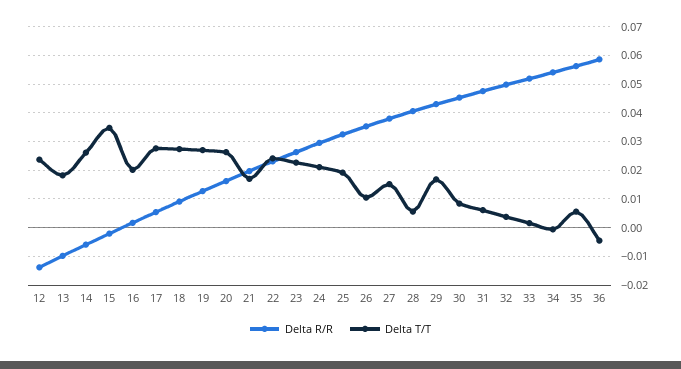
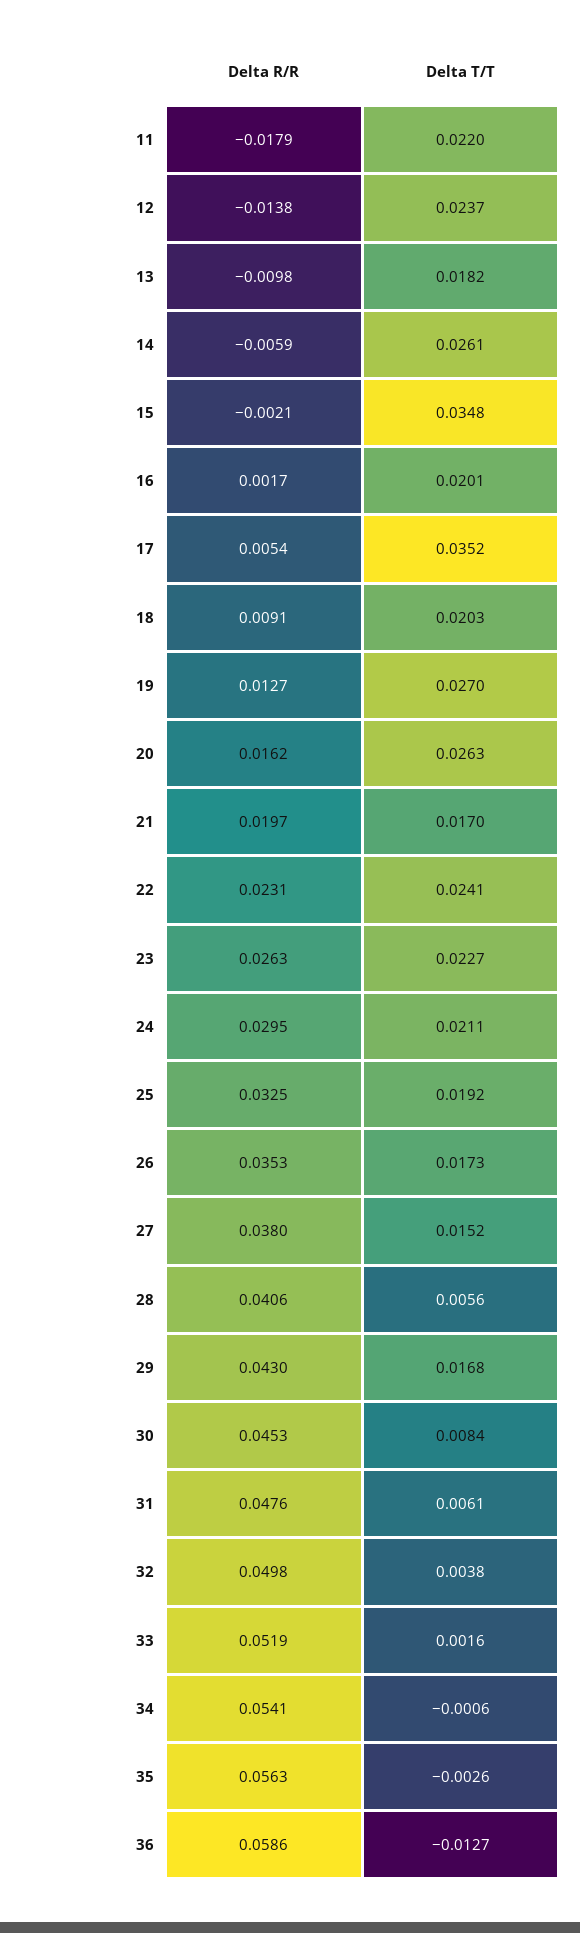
  {
    "Delta R/R": {
      "12": -0.0138,
      "13": -0.0098,
      "14": -0.0059,
      "15": -0.0021,
      "16": 0.0017,
      "17": 0.0054,
      "18": 0.0091,
      "19": 0.0127,
      "20": 0.0162,
      "21": 0.0197,
      "22": 0.0231,
      "23": 0.0263,
      "24": 0.0295,
      "25": 0.0325,
      "26": 0.0353,
      "27": 0.038,
      "28": 0.0406,
      "29": 0.043,
      "30": 0.0453,
      "31": 0.0476,
      "32": 0.0498,
      "33": 0.0519,
      "34": 0.0541,
      "35": 0.0563,
-     "36": 0.0586
+     "36": 0.0586,
+     "11": -0.0179
    },
    "Delta T/T": {
      "12": 0.0237,
      "13": 0.0182,
      "14": 0.0261,
      "15": 0.0348,
      "16": 0.0201,
-     "17": 0.0275,
+     "17": 0.0352,
-     "18": 0.0275,
+     "18": 0.0203,
      "19": 0.027,
      "20": 0.0263,
      "21": 0.017,
      "22": 0.0241,
      "23": 0.0227,
      "24": 0.0211,
      "25": 0.0192,
-     "26": 0.01,
+     "26": 0.0173,
      "27": 0.0152,
      "28": 0.0056,
      "29": 0.0168,
      "30": 0.0084,
      "31": 0.0061,
      "32": 0.0038,
      "33": 0.0016,
      "34": -0.0006,
-     "35": 0.005,
+     "35": -0.0026,
-     "36": -0.005
+     "36": -0.0127,
+     "11": 0.022
    }
  }

